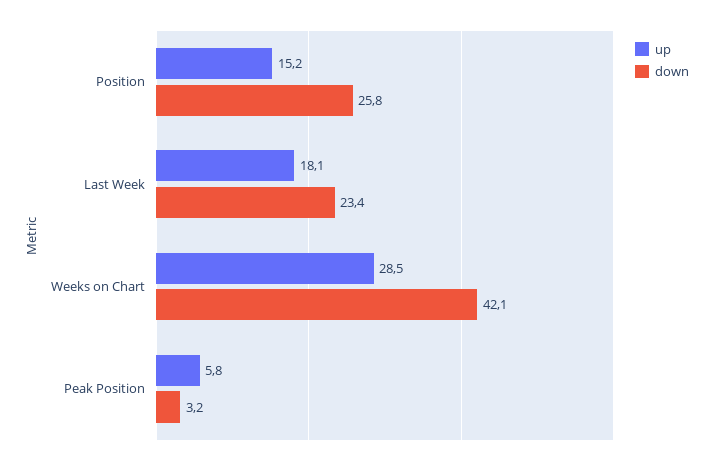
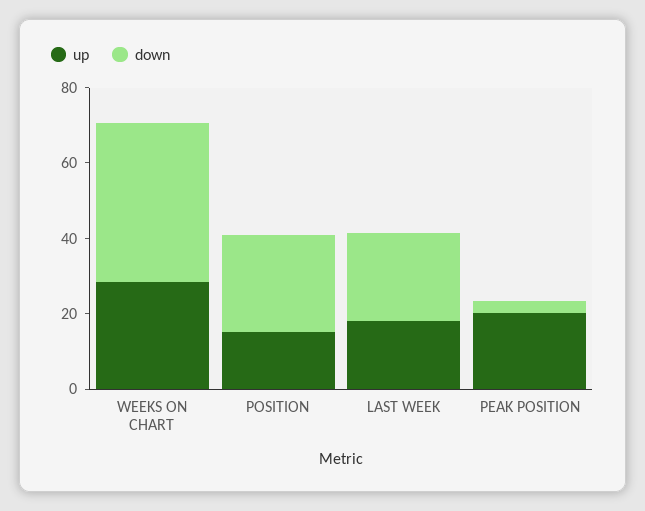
  {
    "up": {
      "Position": 15.2,
      "Last Week": 18.1,
      "Weeks on Chart": 28.5,
-     "Peak Position": 5.8
+     "Peak Position": 20
    },
    "down": {
      "Position": 25.8,
      "Last Week": 23.4,
      "Weeks on Chart": 42.1,
      "Peak Position": 3.2
    }
  }

